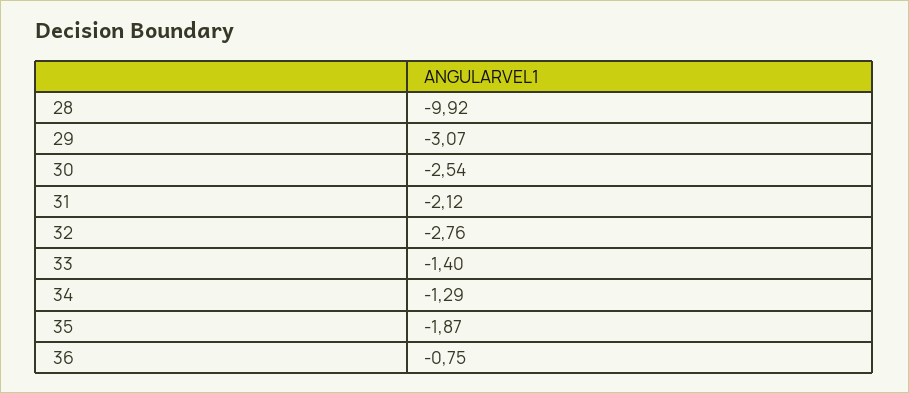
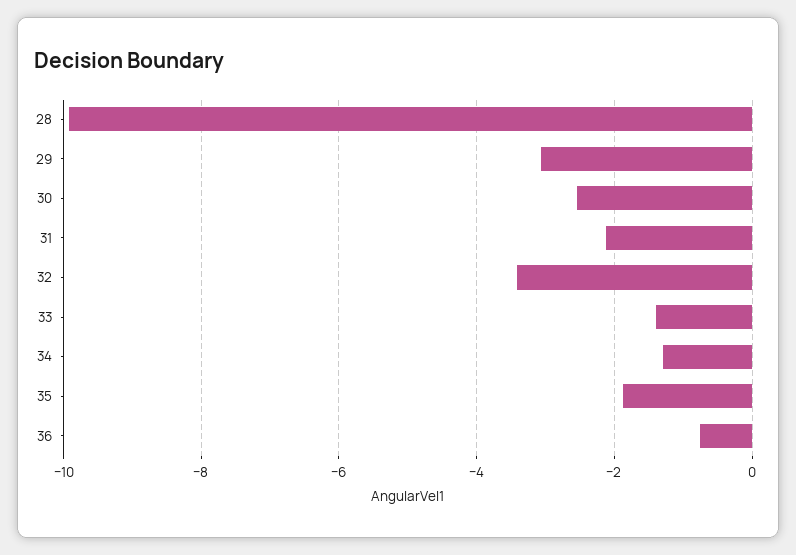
  {
    "28": -9.92,
    "29": -3.07,
    "30": -2.54,
    "31": -2.12,
-   "32": -2.76,
+   "32": -3.4,
    "33": -1.4,
    "34": -1.29,
    "35": -1.87,
    "36": -0.75
  }

